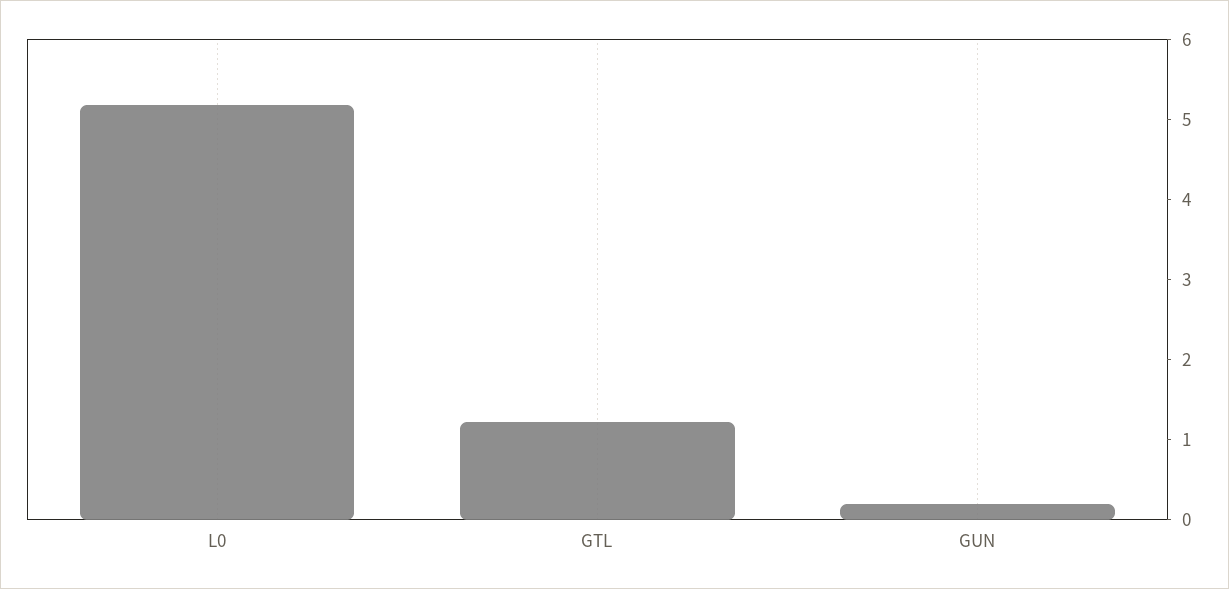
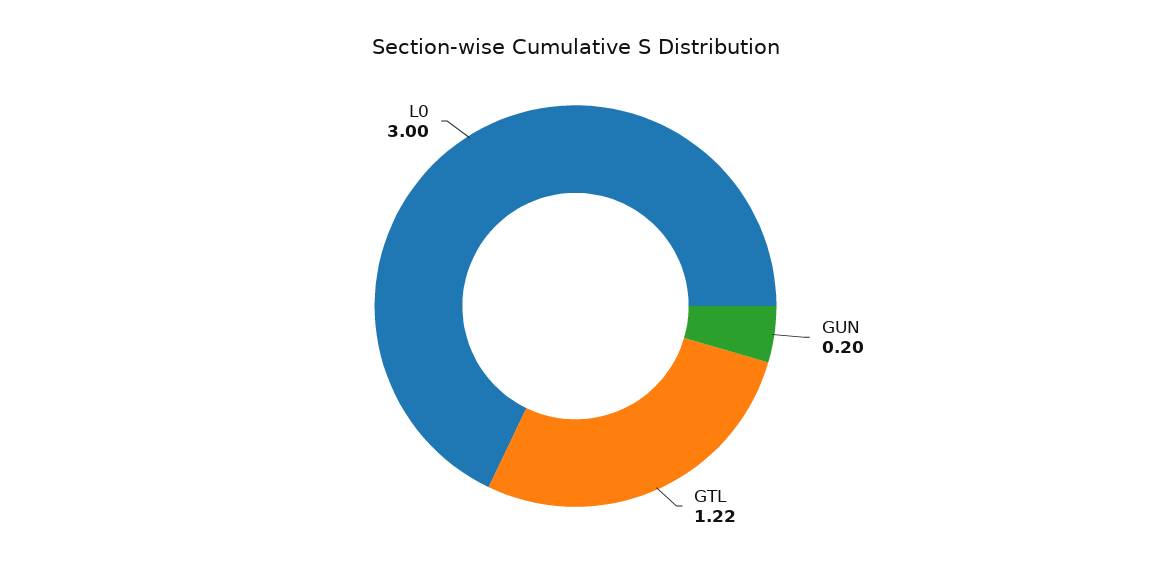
  {
-   "L0": 5.2,
+   "L0": 3,
    "GTL": 1.22,
    "GUN": 0.2
  }

